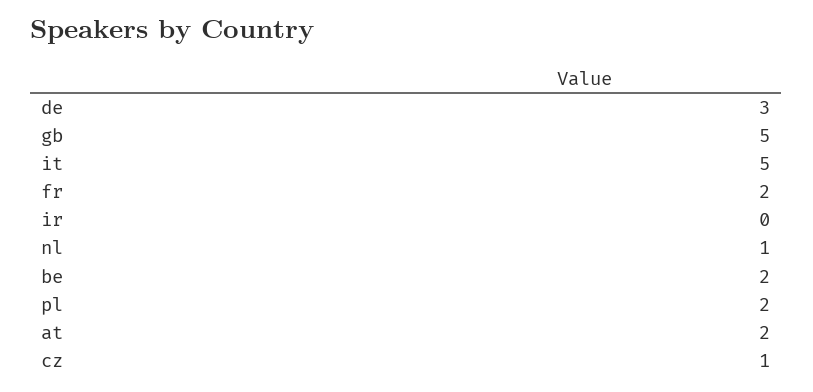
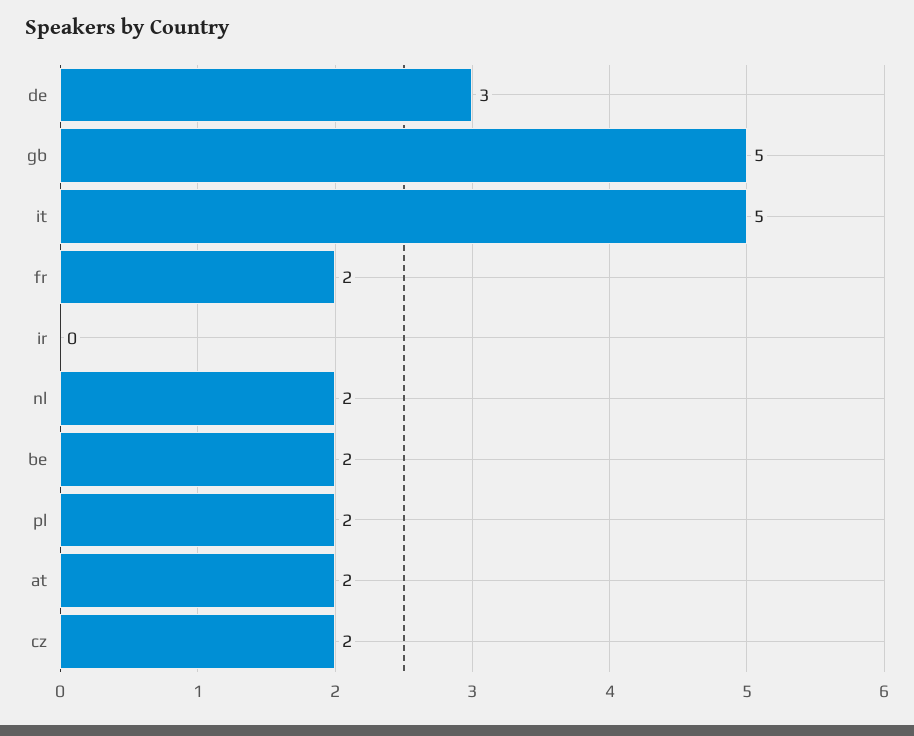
  {
    "de": 3,
    "gb": 5,
    "it": 5,
    "fr": 2,
    "ir": 0,
-   "nl": 1,
+   "nl": 2,
    "be": 2,
    "pl": 2,
    "at": 2,
-   "cz": 1
+   "cz": 2
  }

